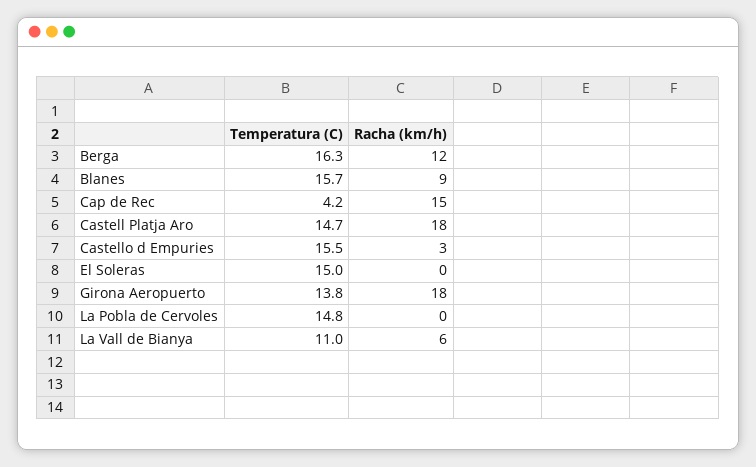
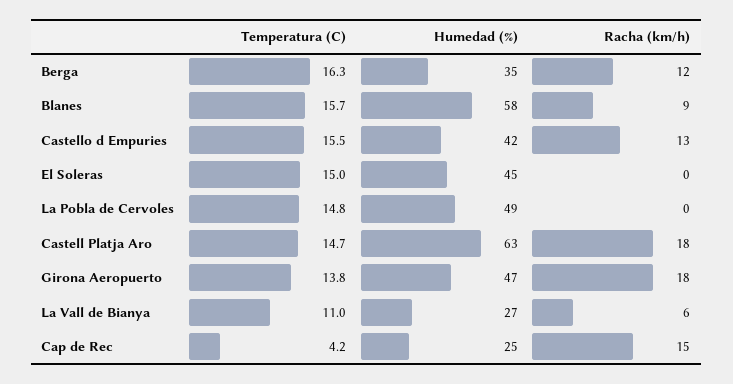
  {
    "Temperatura (C)": {
      "Berga": 16.3,
      "Blanes": 15.7,
      "Cap de Rec": 4.2,
      "Castell Platja Aro": 14.7,
      "Castello d Empuries": 15.5,
      "El Soleras": 15,
      "Girona Aeropuerto": 13.8,
      "La Pobla de Cervoles": 14.8,
      "La Vall de Bianya": 11
    },
    "Racha (km/h)": {
      "Berga": 12,
      "Blanes": 9,
      "Cap de Rec": 15,
      "Castell Platja Aro": 18,
-     "Castello d Empuries": 3,
+     "Castello d Empuries": 13,
      "El Soleras": 0,
      "Girona Aeropuerto": 18,
      "La Pobla de Cervoles": 0,
      "La Vall de Bianya": 6
-   }
+   },
+   "Humedad (%)": {
+     "Berga": 35,
+     "Blanes": 58,
+     "Castello d Empuries": 42,
+     "El Soleras": 45,
+     "La Pobla de Cervoles": 49,
+     "Castell Platja Aro": 63,
+     "Girona Aeropuerto": 47,
+     "La Vall de Bianya": 27,
+     "Cap de Rec": 25
+   }
  }

